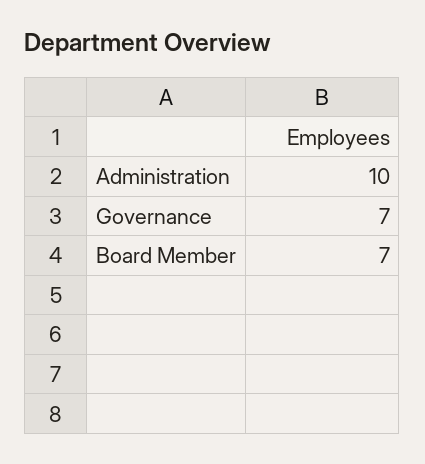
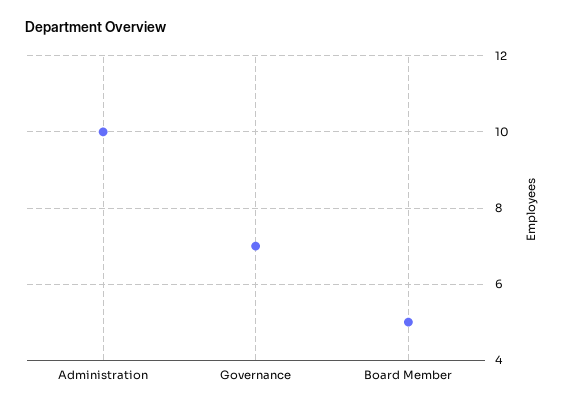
  {
    "Administration": 10,
    "Governance": 7,
-   "Board Member": 7
+   "Board Member": 5
  }

